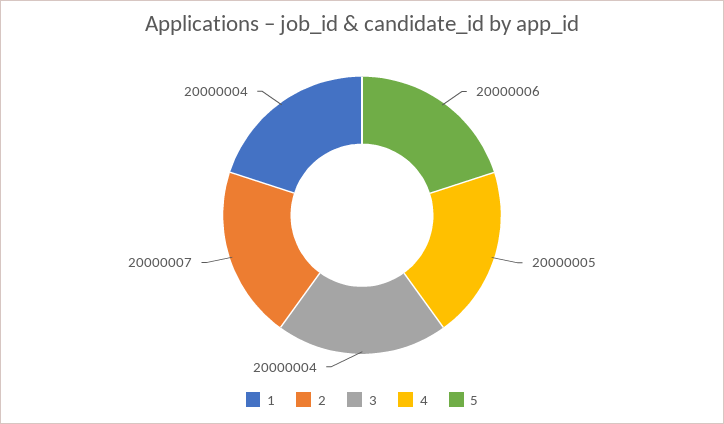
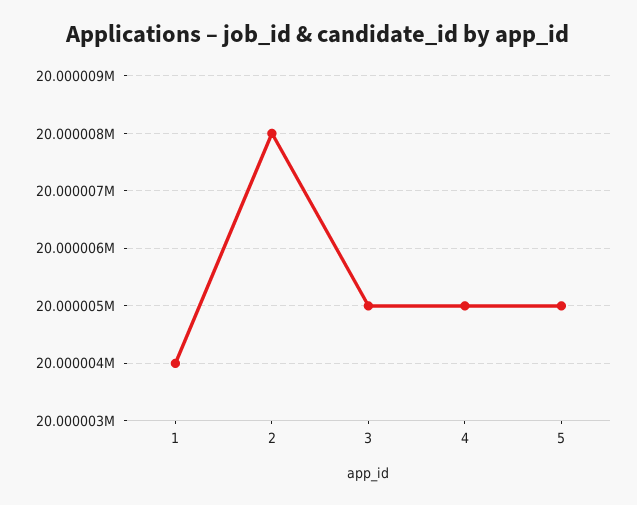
  {
    "1": 20000004,
-   "2": 20000007,
+   "2": 20000008,
-   "3": 20000004,
+   "3": 20000005,
    "4": 20000005,
-   "5": 20000006
+   "5": 20000005
  }

